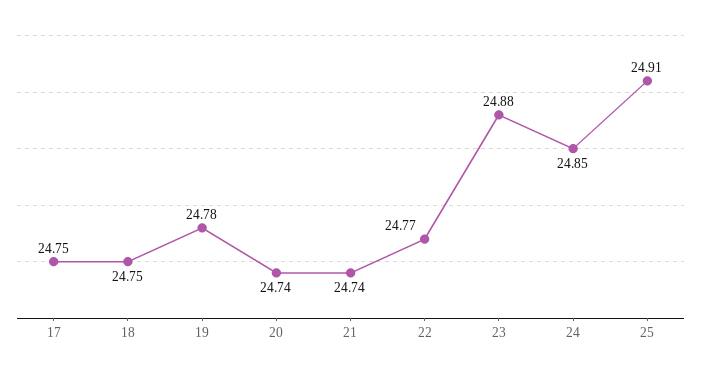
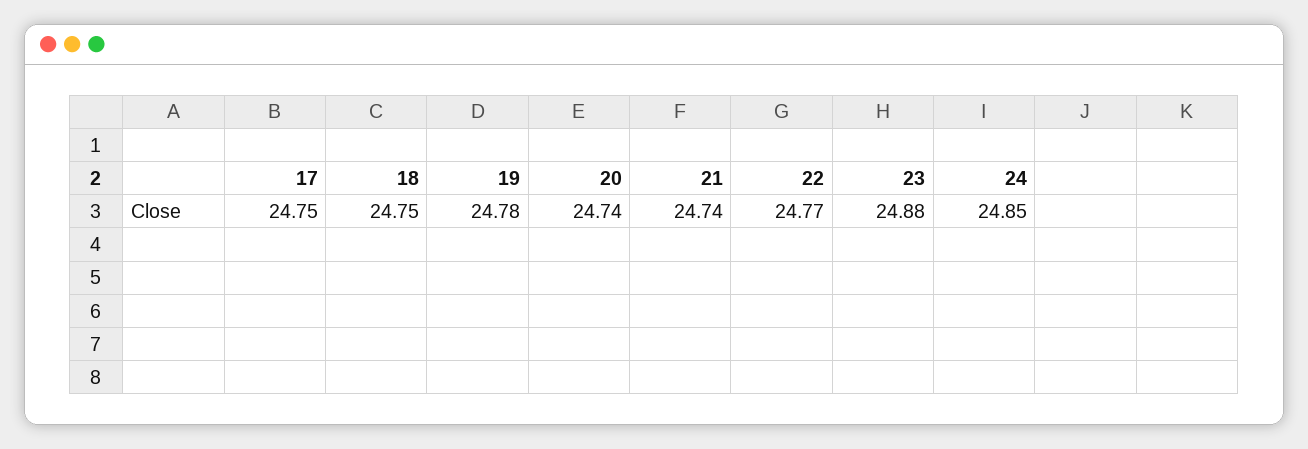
  {
    "17": 24.75,
    "18": 24.75,
    "19": 24.78,
    "20": 24.74,
    "21": 24.74,
    "22": 24.77,
    "23": 24.88,
-   "24": 24.85,
+   "24": 24.85
-   "25": 24.91
  }

